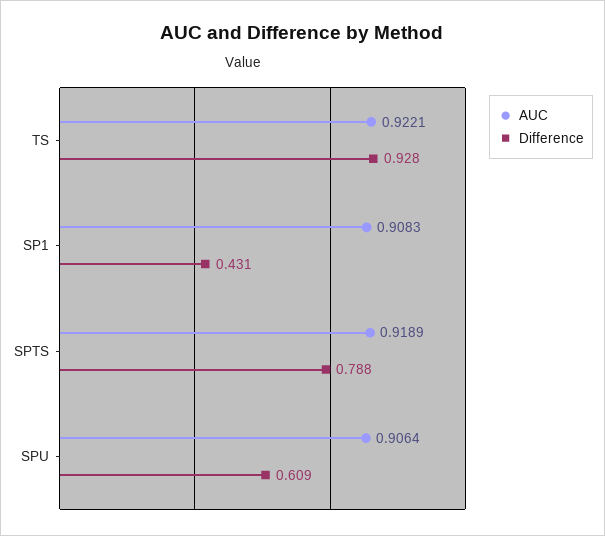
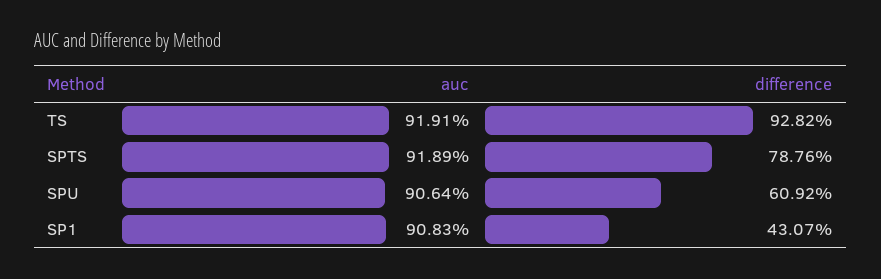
  {
    "AUC": {
-     "TS": 0.9221,
+     "TS": 0.9191,
      "SP1": 0.9083,
      "SPTS": 0.9189,
      "SPU": 0.9064
    },
    "Difference": {
      "TS": 0.9282,
      "SP1": 0.4307,
      "SPTS": 0.7876,
      "SPU": 0.6092
    }
  }

